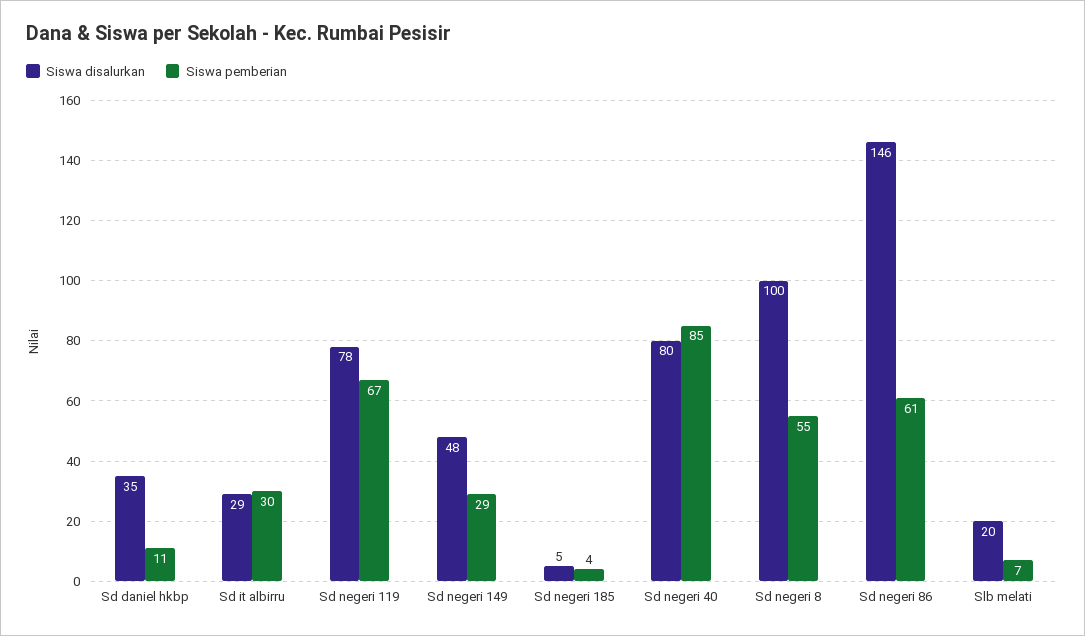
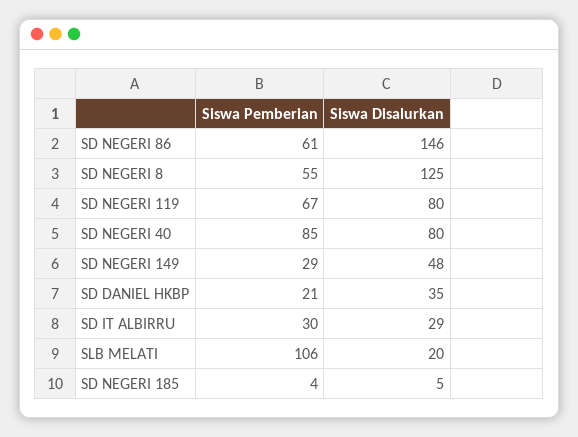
  {
    "Siswa disalurkan": {
      "Sd daniel hkbp": 35,
      "Sd it albirru": 29,
-     "Sd negeri 119": 78,
+     "Sd negeri 119": 80,
      "Sd negeri 149": 48,
      "Sd negeri 185": 5,
      "Sd negeri 40": 80,
-     "Sd negeri 8": 100,
+     "Sd negeri 8": 125,
      "Sd negeri 86": 146,
      "Slb melati": 20
    },
    "Siswa pemberian": {
-     "Sd daniel hkbp": 11,
+     "Sd daniel hkbp": 21,
      "Sd it albirru": 30,
      "Sd negeri 119": 67,
      "Sd negeri 149": 29,
      "Sd negeri 185": 4,
      "Sd negeri 40": 85,
      "Sd negeri 8": 55,
      "Sd negeri 86": 61,
-     "Slb melati": 7
+     "Slb melati": 106
    }
  }

